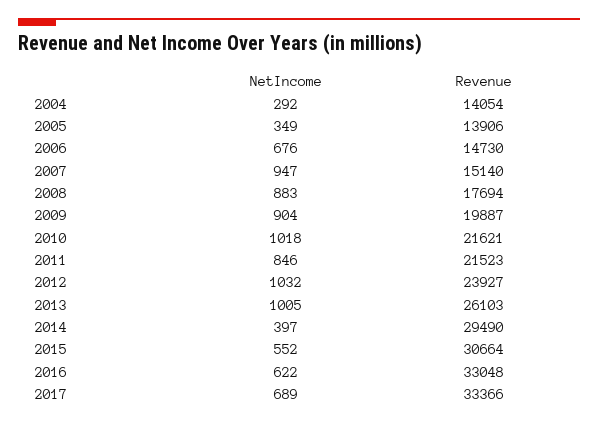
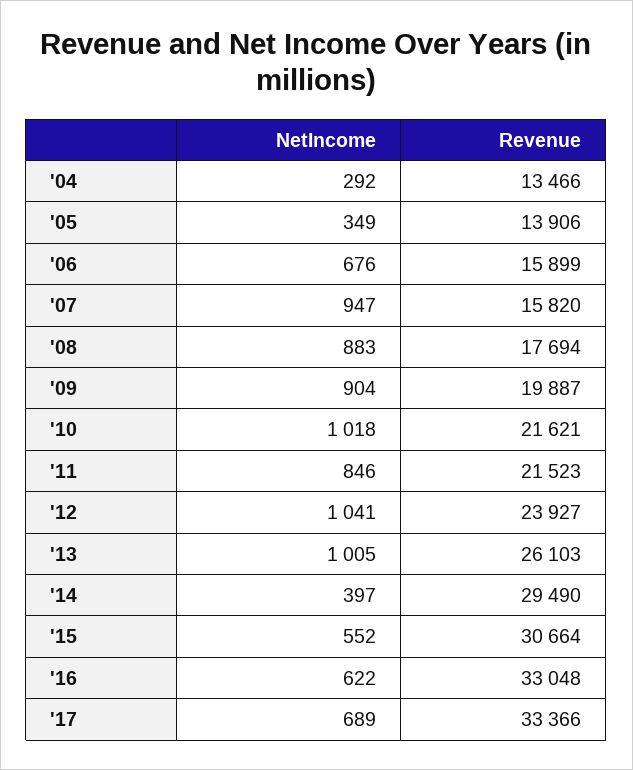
  {
    "NetIncome": {
      "2004": 292,
      "2005": 349,
      "2006": 676,
      "2007": 947,
      "2008": 883,
      "2009": 904,
      "2010": 1018,
      "2011": 846,
-     "2012": 1032,
+     "2012": 1041,
      "2013": 1005,
      "2014": 397,
      "2015": 552,
      "2016": 622,
      "2017": 689
    },
    "Revenue": {
-     "2004": 14054,
+     "2004": 13466,
      "2005": 13906,
-     "2006": 14730,
+     "2006": 15899,
-     "2007": 15140,
+     "2007": 15820,
      "2008": 17694,
      "2009": 19887,
      "2010": 21621,
      "2011": 21523,
      "2012": 23927,
      "2013": 26103,
      "2014": 29490,
      "2015": 30664,
      "2016": 33048,
      "2017": 33366
    }
  }

